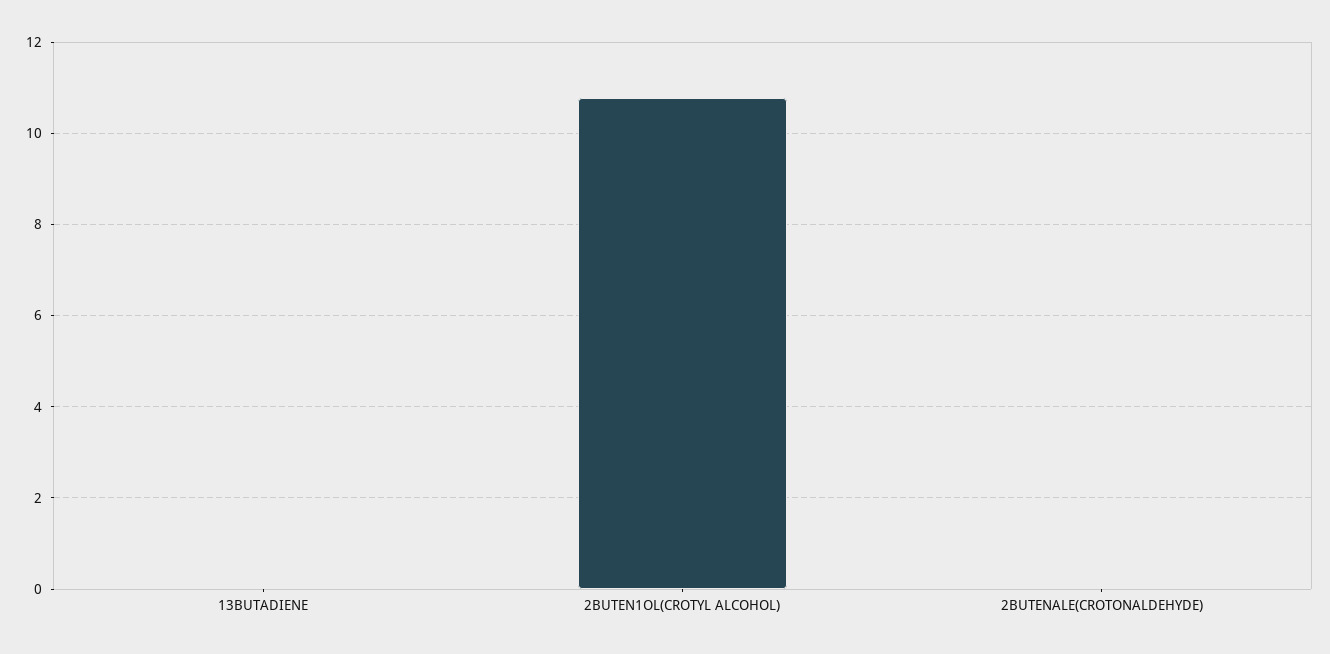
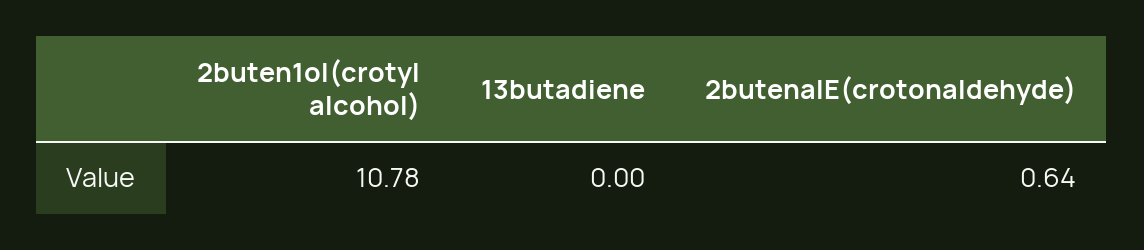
  {
    "13BUTADIENE": 0,
    "2BUTEN1OL(CROTYL ALCOHOL)": 10.78,
-   "2BUTENALE(CROTONALDEHYDE)": 0
+   "2BUTENALE(CROTONALDEHYDE)": 0.64
  }

